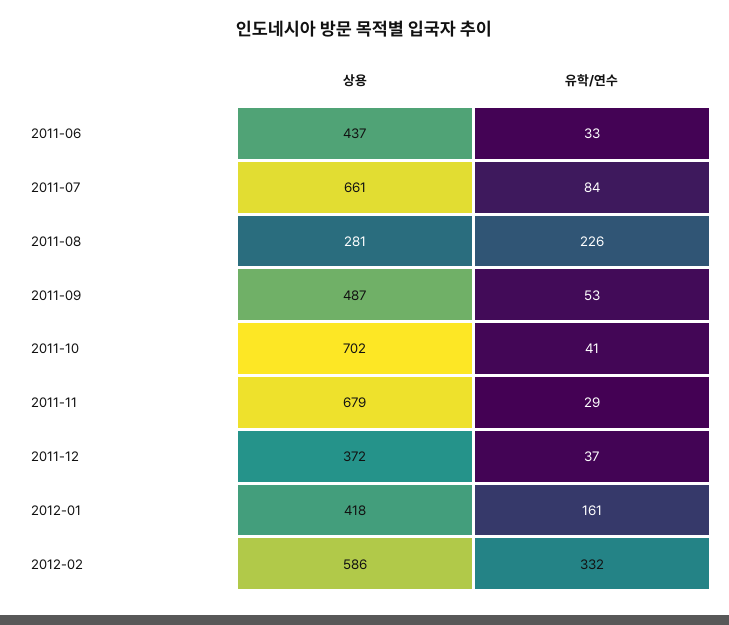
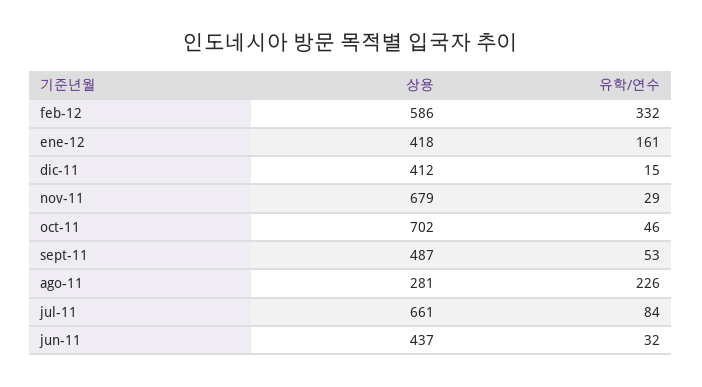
  {
    "상용": {
      "2011-06": 437,
      "2011-07": 661,
      "2011-08": 281,
      "2011-09": 487,
      "2011-10": 702,
      "2011-11": 679,
-     "2011-12": 372,
+     "2011-12": 412,
      "2012-01": 418,
      "2012-02": 586
    },
    "유학/연수": {
-     "2011-06": 33,
+     "2011-06": 32,
      "2011-07": 84,
      "2011-08": 226,
      "2011-09": 53,
-     "2011-10": 41,
+     "2011-10": 46,
      "2011-11": 29,
-     "2011-12": 37,
+     "2011-12": 15,
      "2012-01": 161,
      "2012-02": 332
    }
  }

